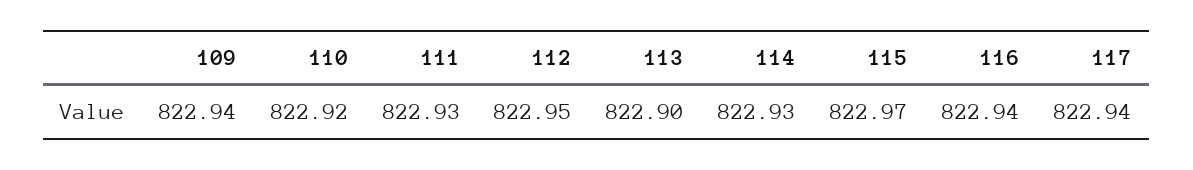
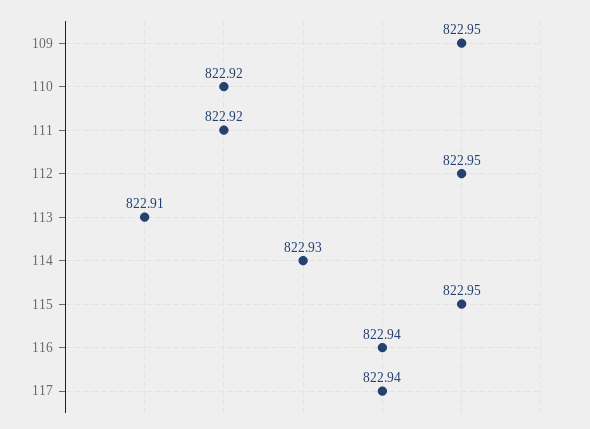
  {
-   "109": 822.94,
+   "109": 822.95,
    "110": 822.92,
-   "111": 822.93,
+   "111": 822.92,
    "112": 822.95,
-   "113": 822.9,
+   "113": 822.91,
    "114": 822.93,
-   "115": 822.97,
+   "115": 822.95,
    "116": 822.94,
    "117": 822.94
  }

